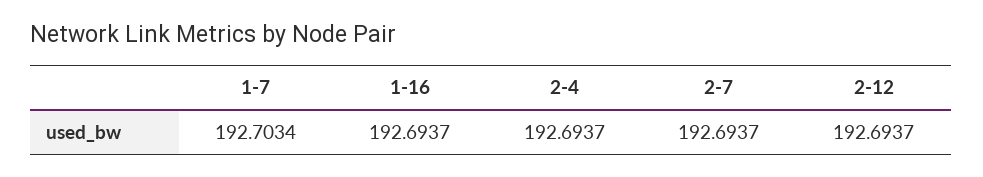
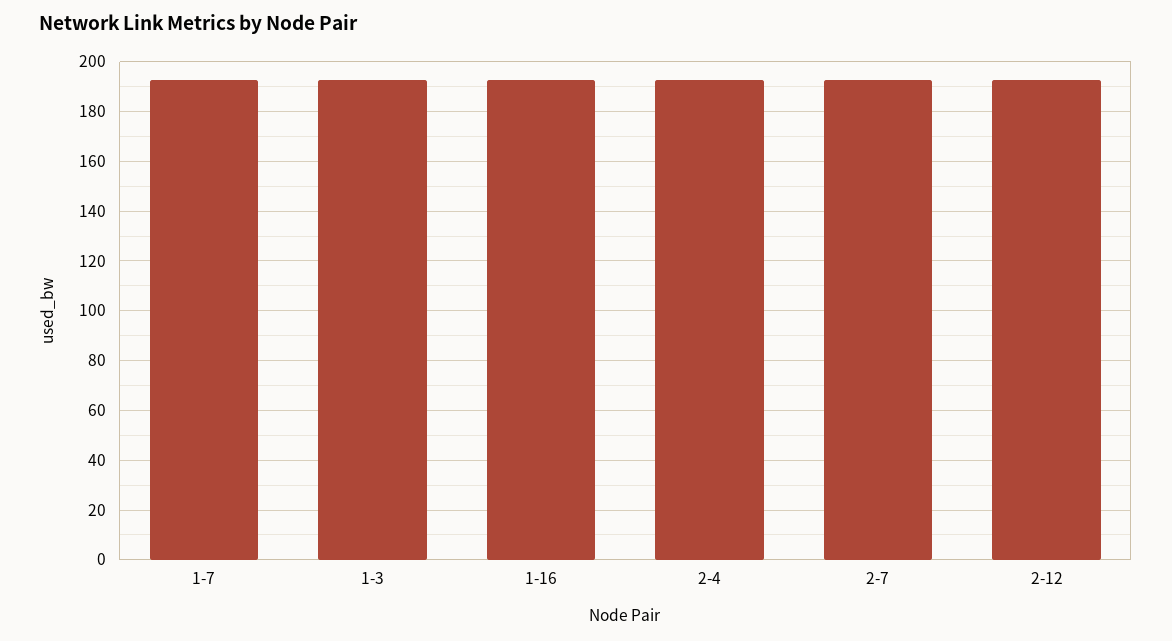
  {
    "1-7": 192.7034,
    "1-16": 192.6937,
    "2-4": 192.6937,
    "2-7": 192.6937,
-   "2-12": 192.6937
+   "2-12": 192.6937,
+   "1-3": 192.5
  }

